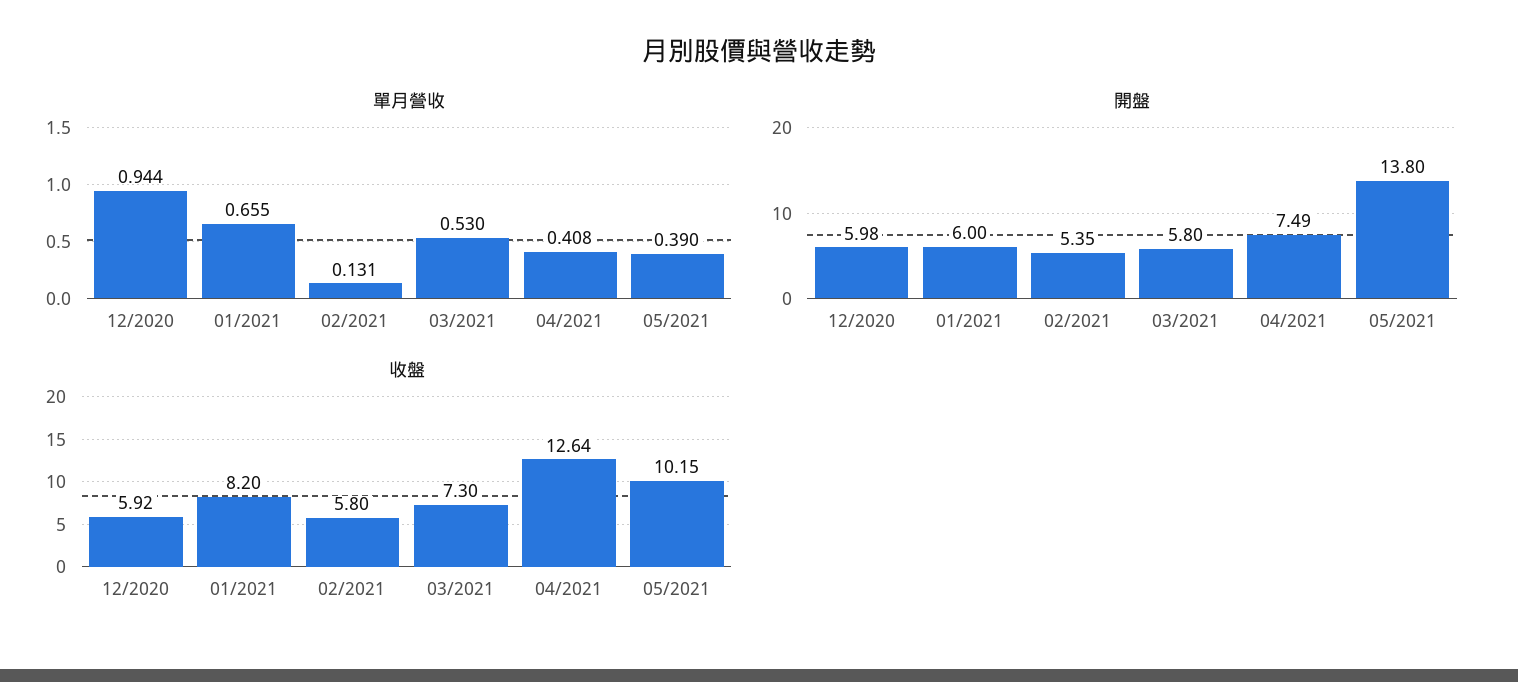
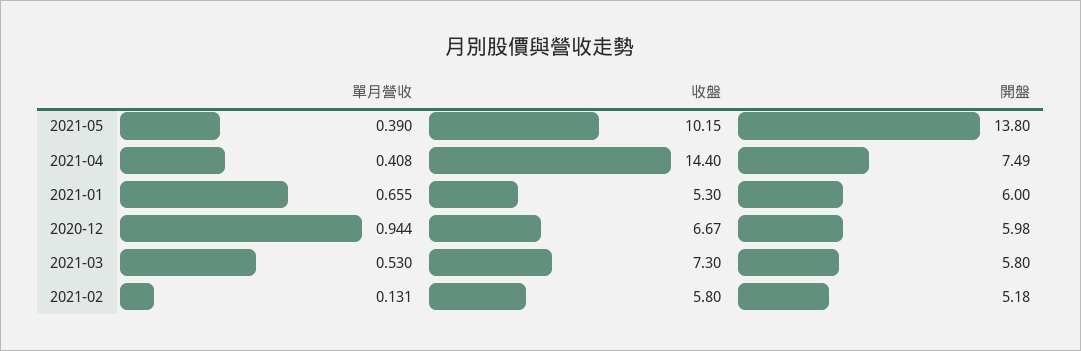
  {
    "單月營收": {
      "12/2020": 0.944,
      "01/2021": 0.655,
      "02/2021": 0.131,
      "03/2021": 0.53,
      "04/2021": 0.408,
      "05/2021": 0.39
    },
    "開盤": {
      "12/2020": 5.98,
      "01/2021": 6,
-     "02/2021": 5.35,
+     "02/2021": 5.18,
      "03/2021": 5.8,
      "04/2021": 7.49,
      "05/2021": 13.8
    },
    "收盤": {
-     "12/2020": 5.92,
+     "12/2020": 6.67,
-     "01/2021": 8.2,
+     "01/2021": 5.3,
      "02/2021": 5.8,
      "03/2021": 7.3,
-     "04/2021": 12.64,
+     "04/2021": 14.4,
      "05/2021": 10.15
    }
  }

